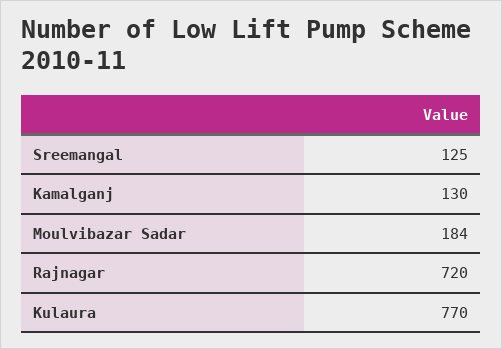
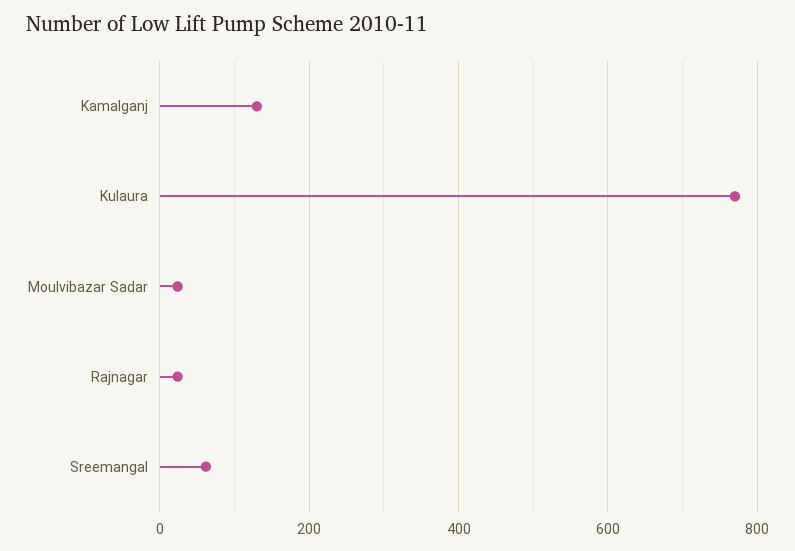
  {
-   "Sreemangal": 125,
+   "Sreemangal": 60,
    "Kamalganj": 130,
-   "Moulvibazar Sadar": 184,
+   "Moulvibazar Sadar": 20,
-   "Rajnagar": 720,
+   "Rajnagar": 20,
    "Kulaura": 770
  }

